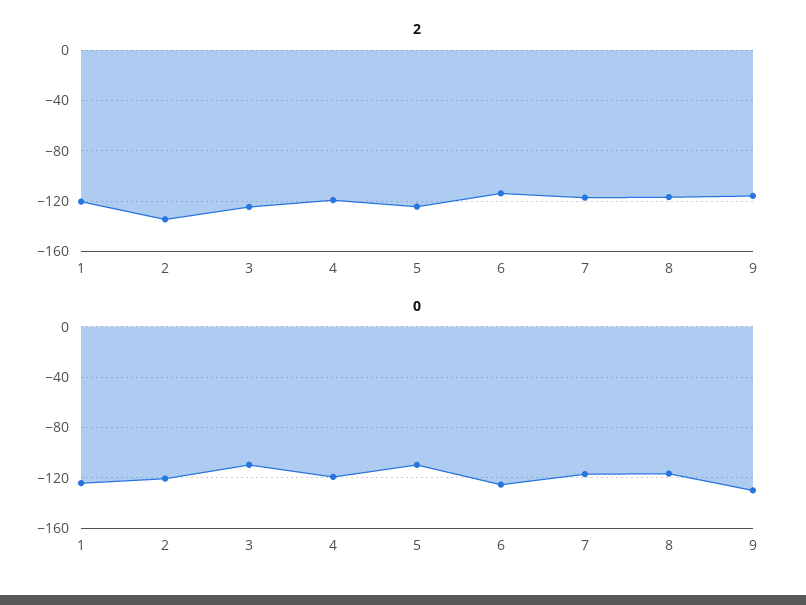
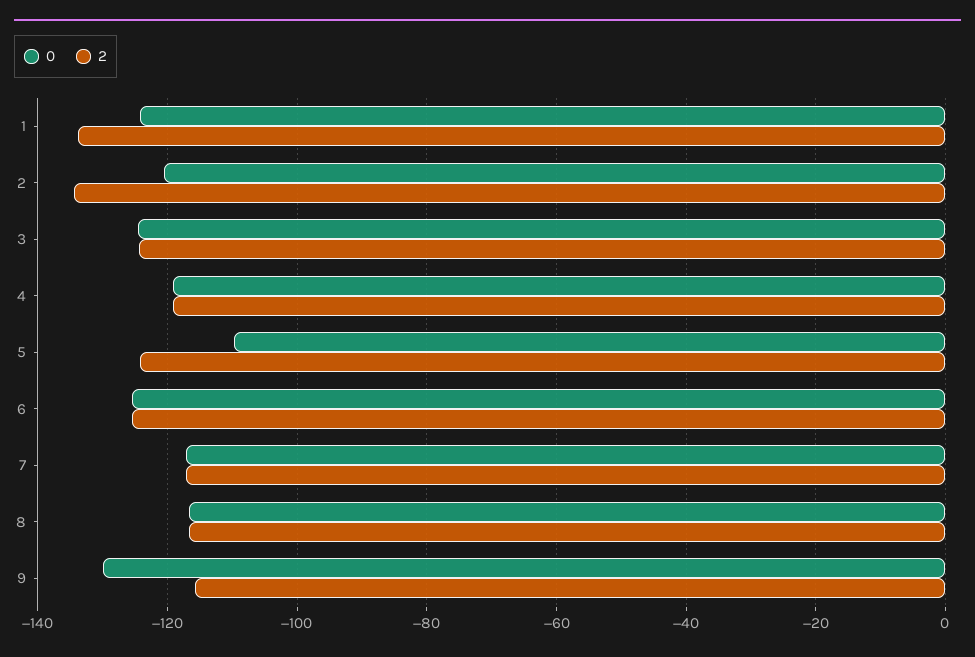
  {
    "2": {
-     "1": -120,
+     "1": -134,
      "2": -134,
      "3": -124,
      "4": -120,
      "5": -124,
-     "6": -115,
+     "6": -126,
      "7": -118,
      "8": -116,
      "9": -116
    },
    "0": {
      "1": -124,
      "2": -120,
-     "3": -110,
+     "3": -124,
      "4": -120,
      "5": -110,
      "6": -126,
      "7": -118,
      "8": -116,
      "9": -130
    }
  }

